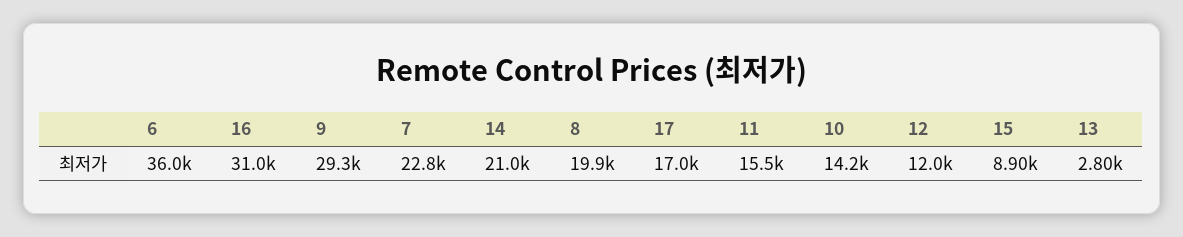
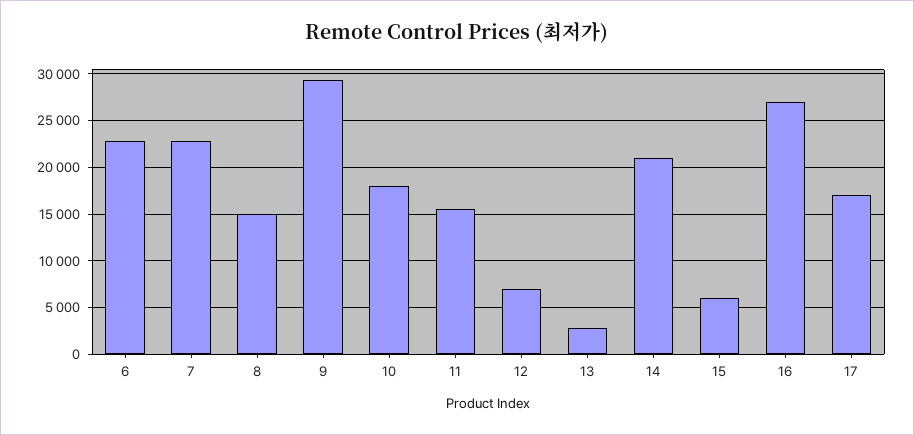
  {
-   "6": 36000,
+   "6": 23000,
-   "16": 31000,
+   "16": 27000,
    "9": 29300,
    "7": 22800,
    "14": 21000,
-   "8": 19900,
+   "8": 15000,
    "17": 17000,
    "11": 15500,
-   "10": 14200,
+   "10": 18000,
-   "12": 12000,
+   "12": 7000,
-   "15": 8900,
+   "15": 6000,
    "13": 2800
  }

